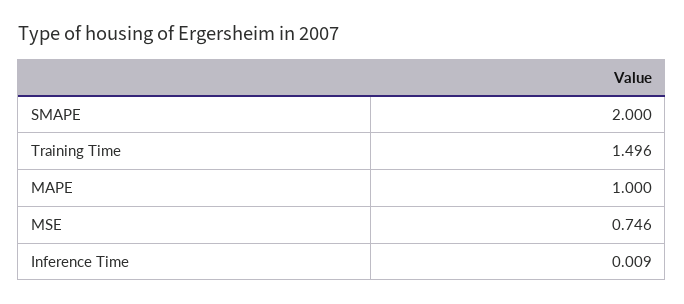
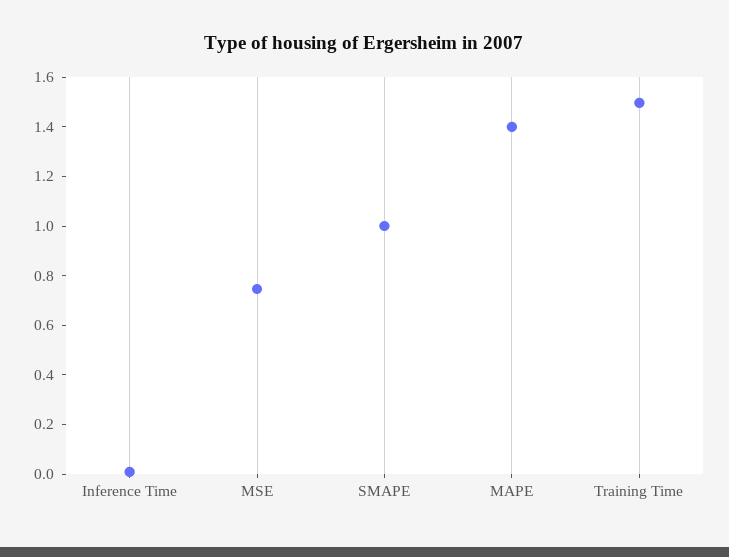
  {
-   "SMAPE": 2,
+   "SMAPE": 1,
    "Training Time": 1.496,
-   "MAPE": 1,
+   "MAPE": 1.4,
    "MSE": 0.746,
    "Inference Time": 0.009
  }

